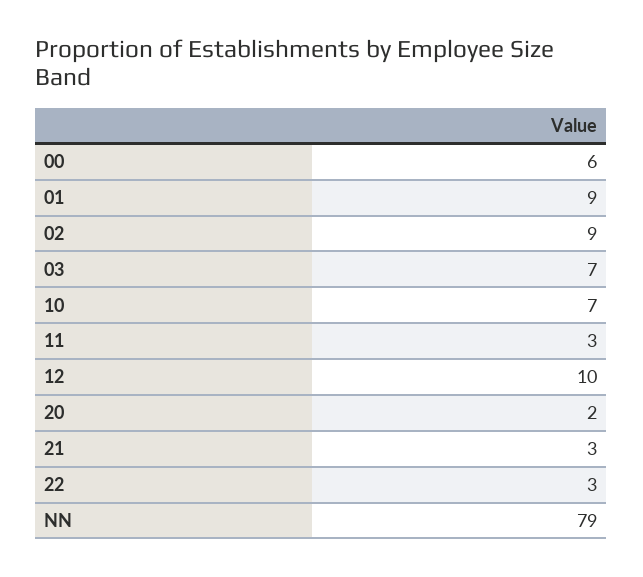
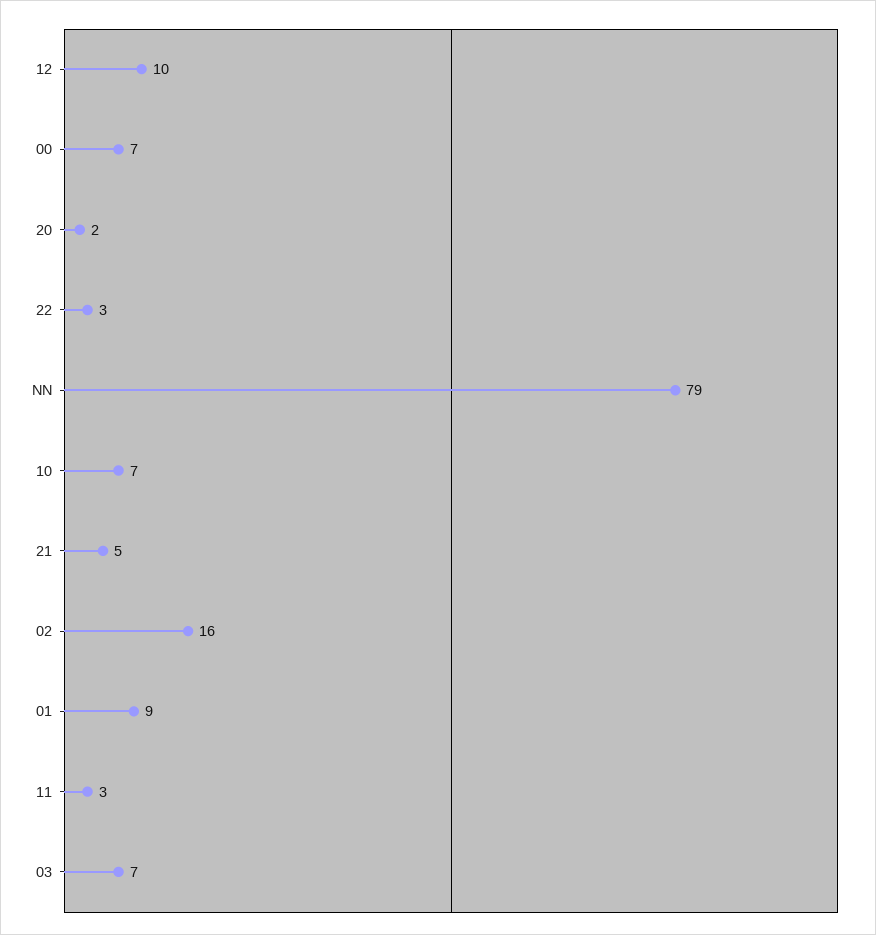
  {
-   "00": 6,
+   "00": 7,
    "01": 9,
-   "02": 9,
+   "02": 16,
    "03": 7,
    "10": 7,
    "11": 3,
    "12": 10,
    "20": 2,
-   "21": 3,
+   "21": 5,
    "22": 3,
    "NN": 79
  }

